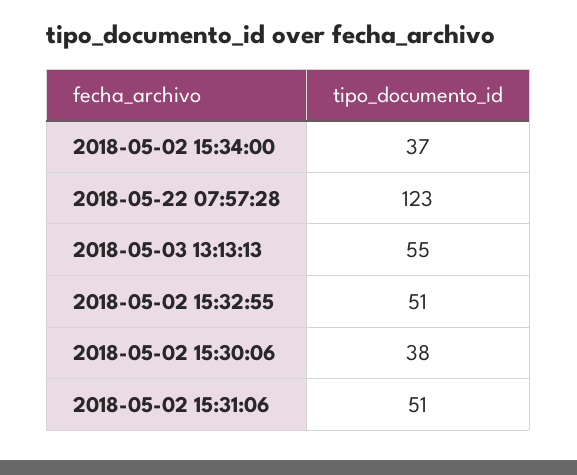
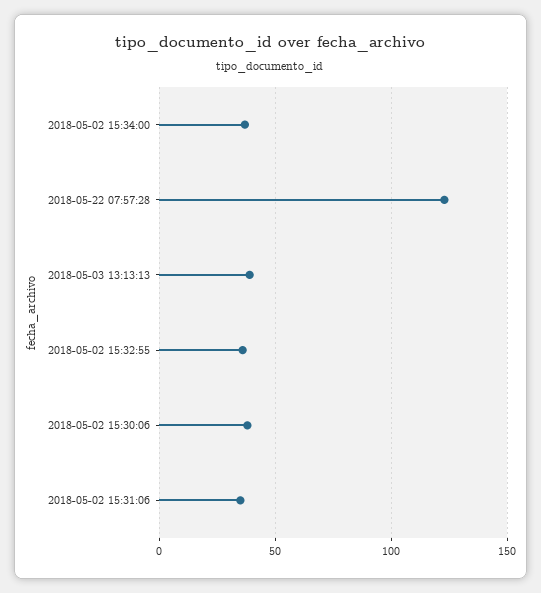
  {
    "2018-05-02 15:34:00": 37,
    "2018-05-22 07:57:28": 123,
-   "2018-05-03 13:13:13": 55,
+   "2018-05-03 13:13:13": 40,
-   "2018-05-02 15:32:55": 51,
+   "2018-05-02 15:32:55": 35,
    "2018-05-02 15:30:06": 38,
-   "2018-05-02 15:31:06": 51
+   "2018-05-02 15:31:06": 35
  }

